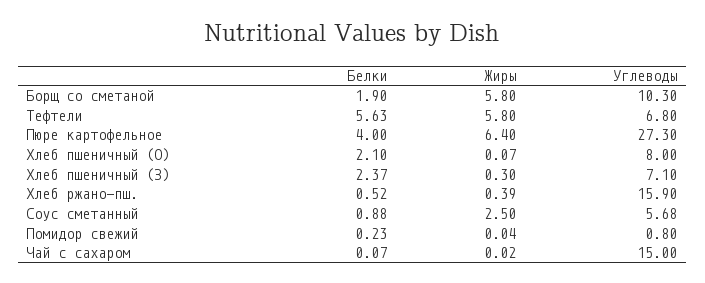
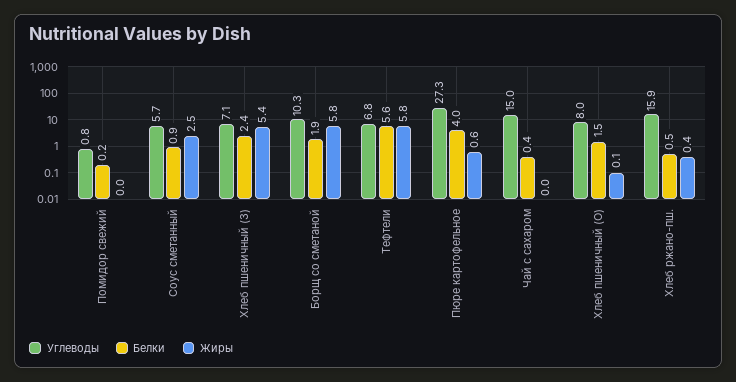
  {
    "Белки": {
      "Борщ со сметаной": 1.9,
      "Тефтели": 5.63,
      "Пюре картофельное": 4,
-     "Хлеб пшеничный (О)": 2.1,
+     "Хлеб пшеничный (О)": 1.5,
      "Хлеб пшеничный (З)": 2.37,
      "Хлеб ржано-пш.": 0.52,
      "Соус сметанный": 0.88,
      "Помидор свежий": 0.23,
-     "Чай с сахаром": 0.07
+     "Чай с сахаром": 0.4
    },
    "Жиры": {
      "Борщ со сметаной": 5.8,
      "Тефтели": 5.8,
-     "Пюре картофельное": 6.4,
+     "Пюре картофельное": 0.6,
      "Хлеб пшеничный (О)": 0.07,
-     "Хлеб пшеничный (З)": 0.3,
+     "Хлеб пшеничный (З)": 5.4,
      "Хлеб ржано-пш.": 0.39,
      "Соус сметанный": 2.5,
      "Помидор свежий": 0.04,
      "Чай с сахаром": 0.02
    },
    "Углеводы": {
      "Борщ со сметаной": 10.3,
      "Тефтели": 6.8,
      "Пюре картофельное": 27.3,
      "Хлеб пшеничный (О)": 8,
      "Хлеб пшеничный (З)": 7.1,
      "Хлеб ржано-пш.": 15.9,
      "Соус сметанный": 5.68,
      "Помидор свежий": 0.8,
      "Чай с сахаром": 15
    }
  }

